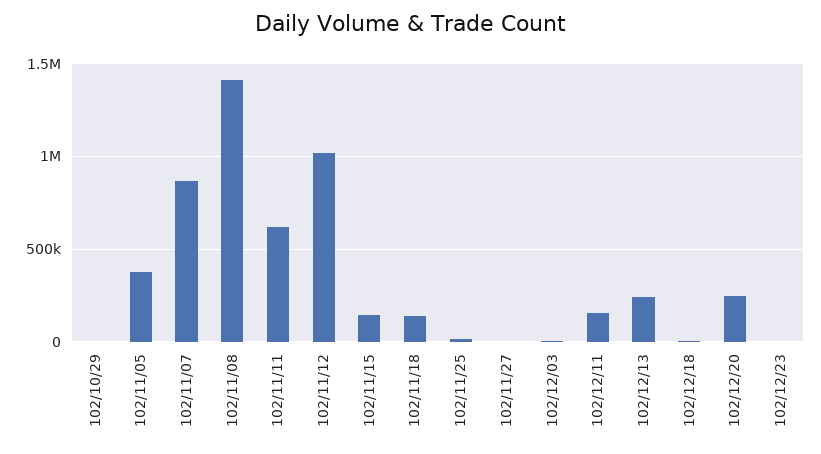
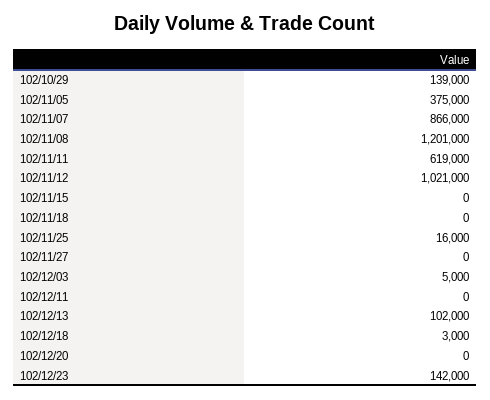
  {
-   "102/10/29": 0,
+   "102/10/29": 139000,
    "102/11/05": 375000,
    "102/11/07": 866000,
-   "102/11/08": 1400000,
+   "102/11/08": 1201000,
    "102/11/11": 619000,
    "102/11/12": 1021000,
-   "102/11/15": 150000,
+   "102/11/15": 0,
-   "102/11/18": 150000,
+   "102/11/18": 0,
    "102/11/25": 16000,
    "102/11/27": 0,
    "102/12/03": 5000,
-   "102/12/11": 150000,
+   "102/12/11": 0,
-   "102/12/13": 250000,
+   "102/12/13": 102000,
    "102/12/18": 3000,
-   "102/12/20": 250000,
+   "102/12/20": 0,
-   "102/12/23": 0
+   "102/12/23": 142000
  }

